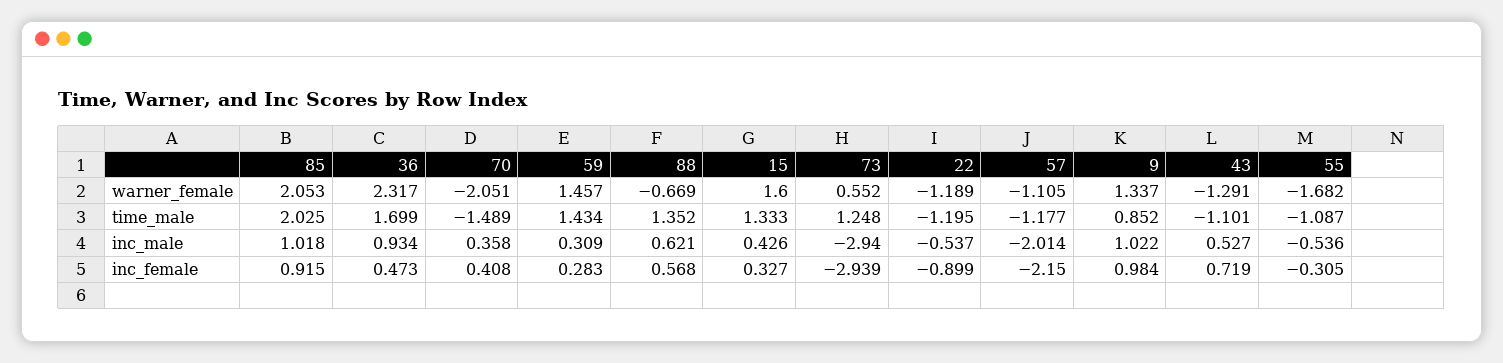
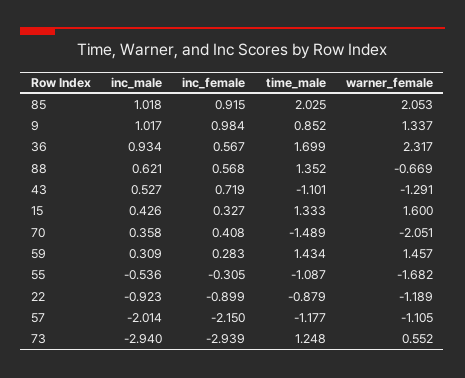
  {
    "85": {
      "warner_female": 2.053,
      "time_male": 2.025,
      "inc_male": 1.018,
      "inc_female": 0.915
    },
    "36": {
      "warner_female": 2.317,
      "time_male": 1.699,
      "inc_male": 0.934,
-     "inc_female": 0.473
+     "inc_female": 0.567
    },
    "70": {
      "warner_female": -2.051,
      "time_male": -1.489,
      "inc_male": 0.358,
      "inc_female": 0.408
    },
    "59": {
      "warner_female": 1.457,
      "time_male": 1.434,
      "inc_male": 0.309,
      "inc_female": 0.283
    },
    "88": {
      "warner_female": -0.669,
      "time_male": 1.352,
      "inc_male": 0.621,
      "inc_female": 0.568
    },
    "15": {
      "warner_female": 1.6,
      "time_male": 1.333,
      "inc_male": 0.426,
      "inc_female": 0.327
    },
    "73": {
      "warner_female": 0.552,
      "time_male": 1.248,
      "inc_male": -2.94,
      "inc_female": -2.939
    },
    "22": {
      "warner_female": -1.189,
-     "time_male": -1.195,
+     "time_male": -0.879,
-     "inc_male": -0.537,
+     "inc_male": -0.923,
      "inc_female": -0.899
    },
    "57": {
      "warner_female": -1.105,
      "time_male": -1.177,
      "inc_male": -2.014,
      "inc_female": -2.15
    },
    "9": {
      "warner_female": 1.337,
      "time_male": 0.852,
-     "inc_male": 1.022,
+     "inc_male": 1.017,
      "inc_female": 0.984
    },
    "43": {
      "warner_female": -1.291,
      "time_male": -1.101,
      "inc_male": 0.527,
      "inc_female": 0.719
    },
    "55": {
      "warner_female": -1.682,
      "time_male": -1.087,
      "inc_male": -0.536,
      "inc_female": -0.305
    }
  }

